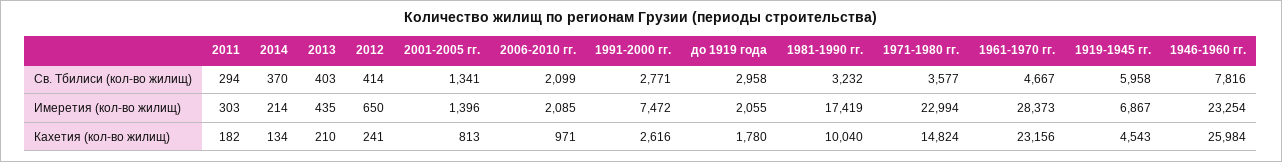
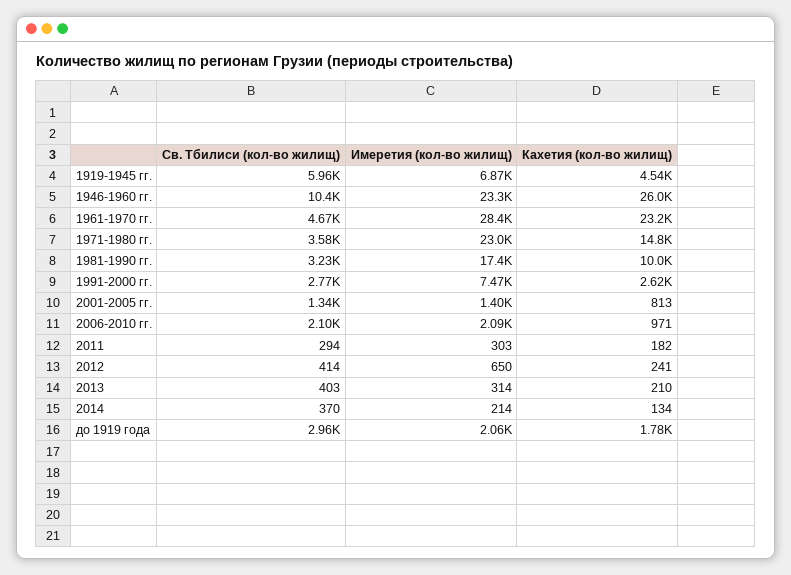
  {
    "2011": {
      "Св. Тбилиси (кол-во жилищ)": 294,
      "Имеретия (кол-во жилищ)": 303,
      "Кахетия (кол-во жилищ)": 182
    },
    "2014": {
      "Св. Тбилиси (кол-во жилищ)": 370,
      "Имеретия (кол-во жилищ)": 214,
      "Кахетия (кол-во жилищ)": 134
    },
    "2013": {
      "Св. Тбилиси (кол-во жилищ)": 403,
-     "Имеретия (кол-во жилищ)": 435,
+     "Имеретия (кол-во жилищ)": 314,
      "Кахетия (кол-во жилищ)": 210
    },
    "2012": {
      "Св. Тбилиси (кол-во жилищ)": 414,
      "Имеретия (кол-во жилищ)": 650,
      "Кахетия (кол-во жилищ)": 241
    },
    "2001-2005 гг.": {
      "Св. Тбилиси (кол-во жилищ)": 1341,
      "Имеретия (кол-во жилищ)": 1396,
      "Кахетия (кол-во жилищ)": 813
    },
    "2006-2010 гг.": {
      "Св. Тбилиси (кол-во жилищ)": 2099,
      "Имеретия (кол-во жилищ)": 2085,
      "Кахетия (кол-во жилищ)": 971
    },
    "1991-2000 гг.": {
      "Св. Тбилиси (кол-во жилищ)": 2771,
      "Имеретия (кол-во жилищ)": 7472,
      "Кахетия (кол-во жилищ)": 2616
    },
    "до 1919 года": {
      "Св. Тбилиси (кол-во жилищ)": 2958,
      "Имеретия (кол-во жилищ)": 2055,
      "Кахетия (кол-во жилищ)": 1780
    },
    "1981-1990 гг.": {
      "Св. Тбилиси (кол-во жилищ)": 3232,
      "Имеретия (кол-во жилищ)": 17419,
      "Кахетия (кол-во жилищ)": 10040
    },
    "1971-1980 гг.": {
      "Св. Тбилиси (кол-во жилищ)": 3577,
      "Имеретия (кол-во жилищ)": 22994,
      "Кахетия (кол-во жилищ)": 14824
    },
    "1961-1970 гг.": {
      "Св. Тбилиси (кол-во жилищ)": 4667,
      "Имеретия (кол-во жилищ)": 28373,
      "Кахетия (кол-во жилищ)": 23156
    },
    "1919-1945 гг.": {
      "Св. Тбилиси (кол-во жилищ)": 5958,
      "Имеретия (кол-во жилищ)": 6867,
      "Кахетия (кол-во жилищ)": 4543
    },
    "1946-1960 гг.": {
-     "Св. Тбилиси (кол-во жилищ)": 7816,
+     "Св. Тбилиси (кол-во жилищ)": 10400,
      "Имеретия (кол-во жилищ)": 23254,
      "Кахетия (кол-во жилищ)": 25984
    }
  }

